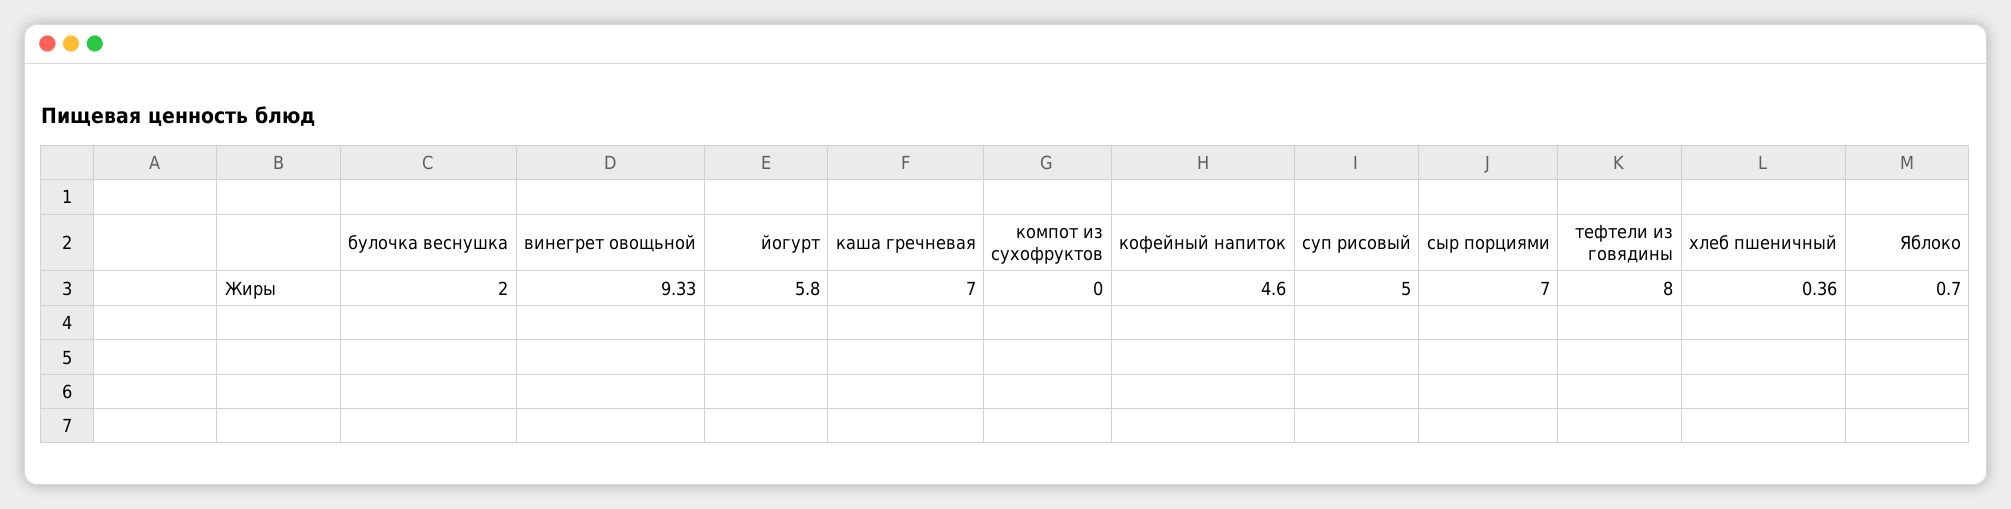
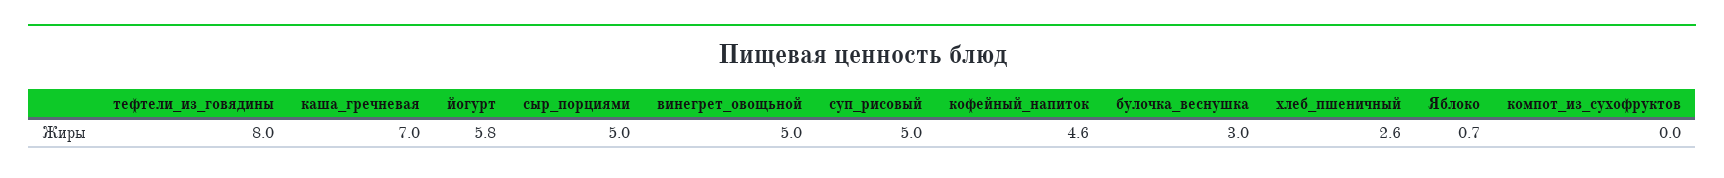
  {
-   "булочка веснушка": 2,
+   "булочка веснушка": 3,
-   "винегрет овощьной": 9.33,
+   "винегрет овощьной": 5,
    "йогурт": 5.8,
    "каша гречневая": 7,
    "компот из сухофруктов": 0,
    "кофейный напиток": 4.6,
    "суп рисовый": 5,
-   "сыр порциями": 7,
+   "сыр порциями": 5,
    "тефтели из говядины": 8,
-   "хлеб пшеничный": 0.36,
+   "хлеб пшеничный": 2.6,
    "Яблоко": 0.7
  }

